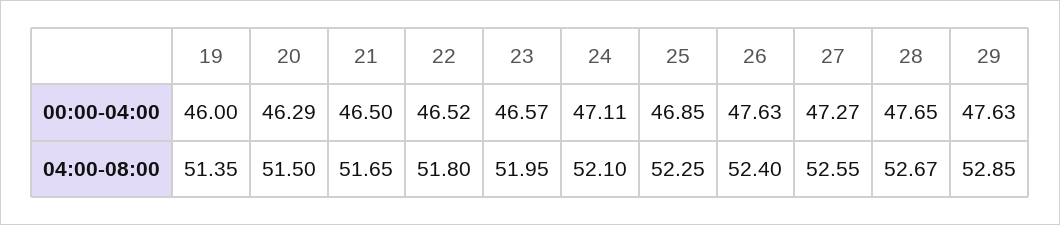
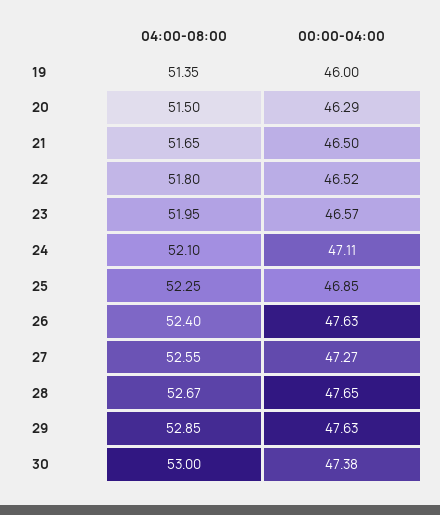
  {
    "19": {
      "00:00-04:00": 46,
      "04:00-08:00": 51.35
    },
    "20": {
      "00:00-04:00": 46.29,
      "04:00-08:00": 51.5
    },
    "21": {
      "00:00-04:00": 46.5,
      "04:00-08:00": 51.65
    },
    "22": {
      "00:00-04:00": 46.52,
      "04:00-08:00": 51.8
    },
    "23": {
      "00:00-04:00": 46.57,
      "04:00-08:00": 51.95
    },
    "24": {
      "00:00-04:00": 47.11,
      "04:00-08:00": 52.1
    },
    "25": {
      "00:00-04:00": 46.85,
      "04:00-08:00": 52.25
    },
    "26": {
      "00:00-04:00": 47.63,
      "04:00-08:00": 52.4
    },
    "27": {
      "00:00-04:00": 47.27,
      "04:00-08:00": 52.55
    },
    "28": {
      "00:00-04:00": 47.65,
      "04:00-08:00": 52.67
    },
    "29": {
      "00:00-04:00": 47.63,
      "04:00-08:00": 52.85
-   }
+   },
+   "30": {
+     "04:00-08:00": 53,
+     "00:00-04:00": 47.38
+   }
  }

